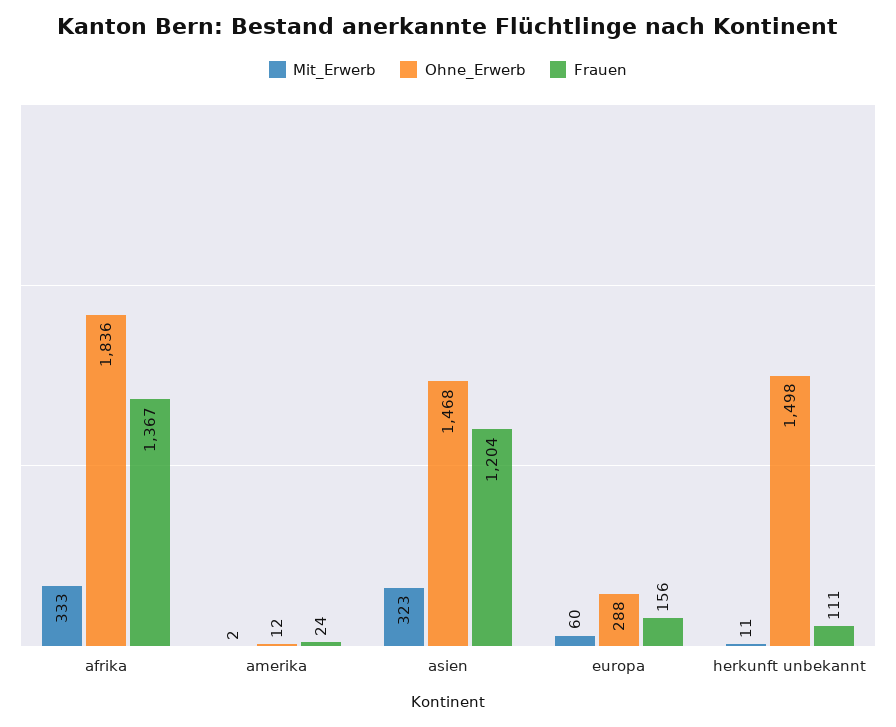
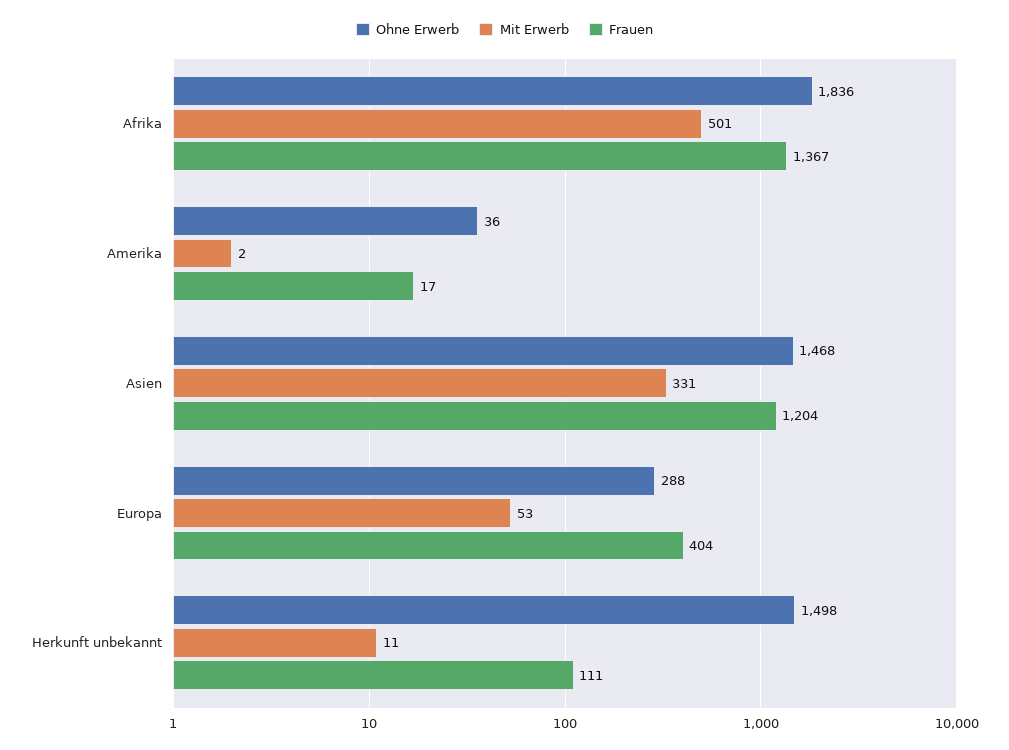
  {
    "Mit_Erwerb": {
-     "afrika": 333,
+     "afrika": 501,
      "amerika": 2,
-     "asien": 323,
+     "asien": 331,
-     "europa": 60,
+     "europa": 53,
      "herkunft unbekannt": 11
    },
    "Ohne_Erwerb": {
      "afrika": 1836,
-     "amerika": 12,
+     "amerika": 36,
      "asien": 1468,
      "europa": 288,
      "herkunft unbekannt": 1498
    },
    "Frauen": {
      "afrika": 1367,
-     "amerika": 24,
+     "amerika": 17,
      "asien": 1204,
-     "europa": 156,
+     "europa": 404,
      "herkunft unbekannt": 111
    }
  }

